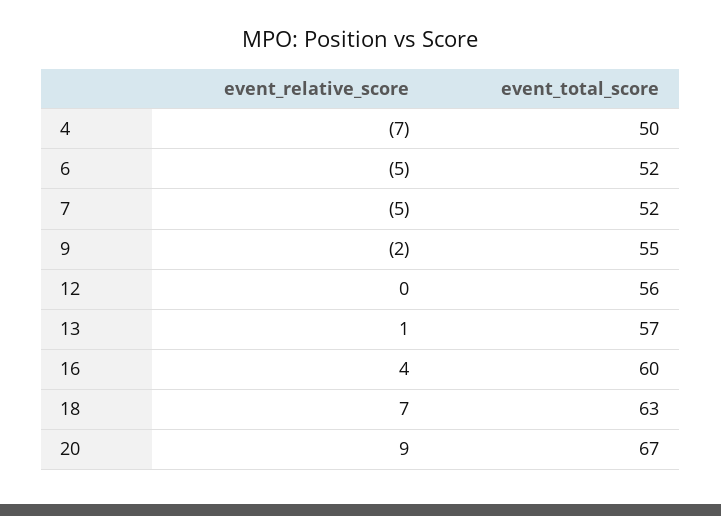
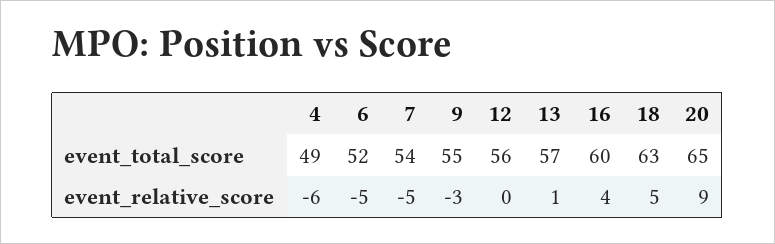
  {
    "event_relative_score": {
-     "4": -7,
+     "4": -6,
      "6": -5,
      "7": -5,
-     "9": -2,
+     "9": -3,
      "12": 0,
      "13": 1,
      "16": 4,
-     "18": 7,
+     "18": 5,
      "20": 9
    },
    "event_total_score": {
-     "4": 50,
+     "4": 49,
      "6": 52,
-     "7": 52,
+     "7": 54,
      "9": 55,
      "12": 56,
      "13": 57,
      "16": 60,
      "18": 63,
-     "20": 67
+     "20": 65
    }
  }

